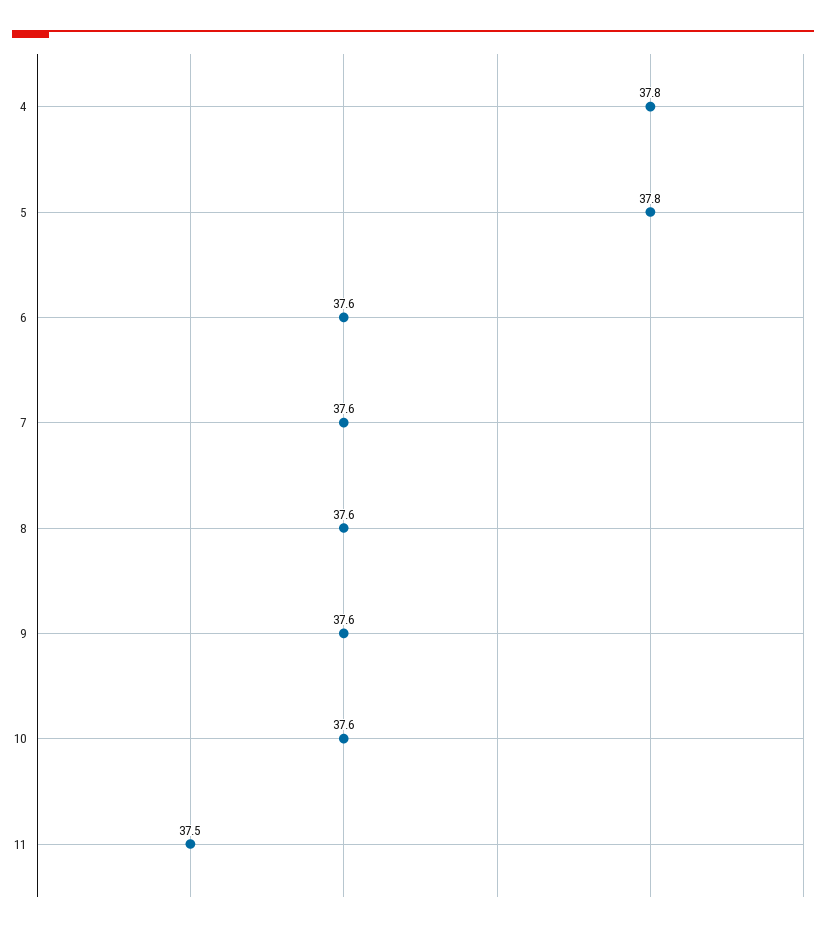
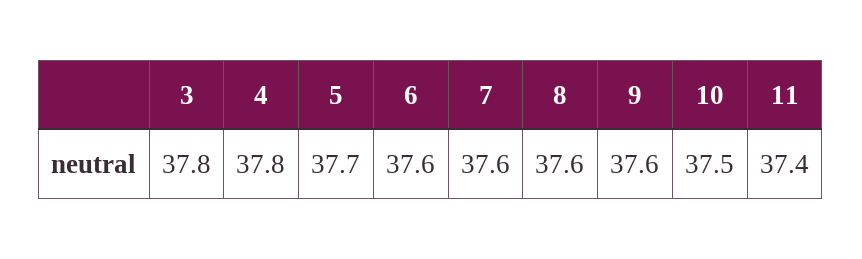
  {
    "4": 37.8,
-   "5": 37.8,
+   "5": 37.7,
    "6": 37.6,
    "7": 37.6,
    "8": 37.6,
    "9": 37.6,
-   "10": 37.6,
+   "10": 37.5,
-   "11": 37.5
+   "11": 37.4,
+   "3": 37.8
  }

